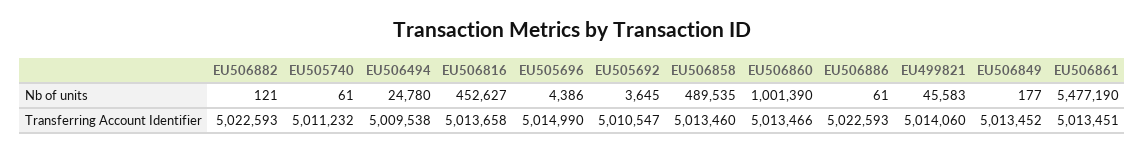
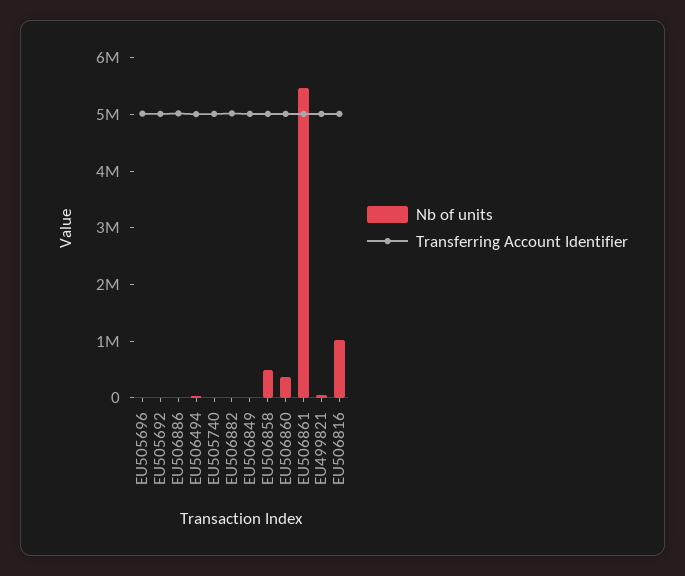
  {
    "Nb of units": {
      "EU506882": 121,
      "EU505740": 61,
      "EU506494": 24780,
-     "EU506816": 452627,
+     "EU506816": 1000000,
      "EU505696": 4386,
      "EU505692": 3645,
      "EU506858": 489535,
-     "EU506860": 1001390,
+     "EU506860": 400000,
      "EU506886": 61,
      "EU499821": 45583,
      "EU506849": 177,
      "EU506861": 5477190
    },
    "Transferring Account Identifier": {
      "EU506882": 5022593,
      "EU505740": 5011232,
      "EU506494": 5009538,
      "EU506816": 5013658,
      "EU505696": 5014990,
      "EU505692": 5010547,
      "EU506858": 5013460,
      "EU506860": 5013466,
      "EU506886": 5022593,
      "EU499821": 5014060,
      "EU506849": 5013452,
      "EU506861": 5013451
    }
  }

